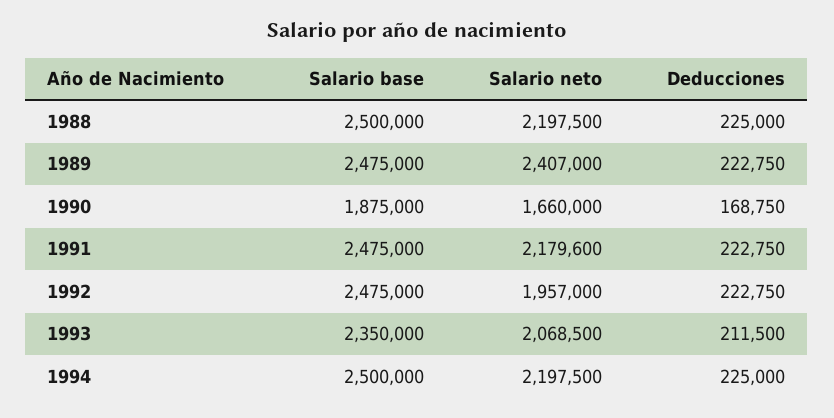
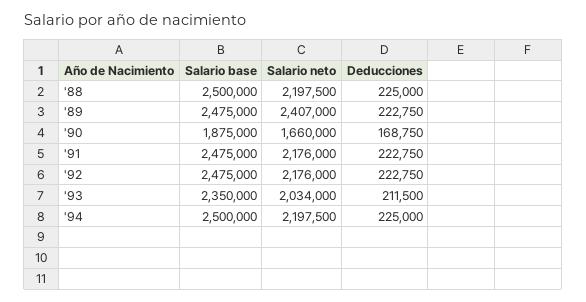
  {
    "Salario base": {
      "1988": 2500000,
      "1989": 2475000,
      "1990": 1875000,
      "1991": 2475000,
      "1992": 2475000,
      "1993": 2350000,
      "1994": 2500000
    },
    "Salario neto": {
      "1988": 2197500,
      "1989": 2407000,
      "1990": 1660000,
-     "1991": 2179600,
+     "1991": 2176000,
-     "1992": 1957000,
+     "1992": 2176000,
-     "1993": 2068500,
+     "1993": 2034000,
      "1994": 2197500
    },
    "Deducciones": {
      "1988": 225000,
      "1989": 222750,
      "1990": 168750,
      "1991": 222750,
      "1992": 222750,
      "1993": 211500,
      "1994": 225000
    }
  }

